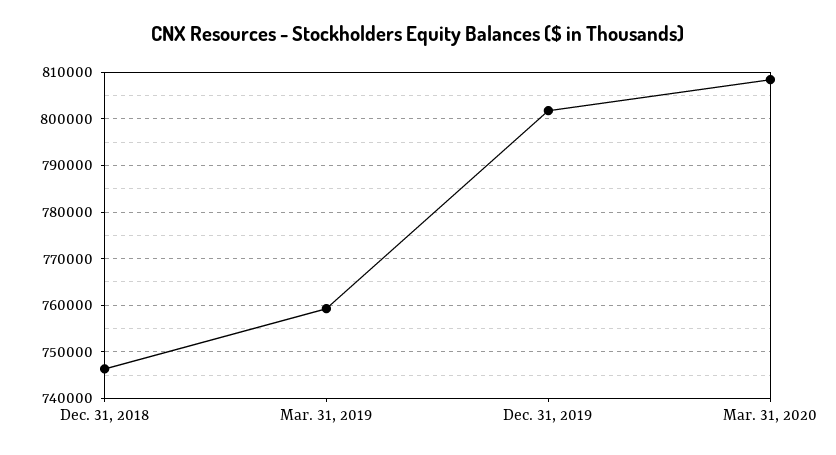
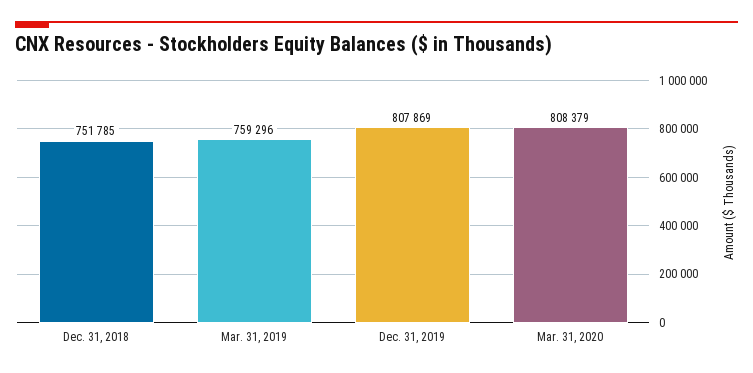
  {
-   "Dec. 31, 2018": 746000,
+   "Dec. 31, 2018": 751785,
    "Mar. 31, 2019": 759296,
-   "Dec. 31, 2019": 802000,
+   "Dec. 31, 2019": 807869,
    "Mar. 31, 2020": 808379
  }

